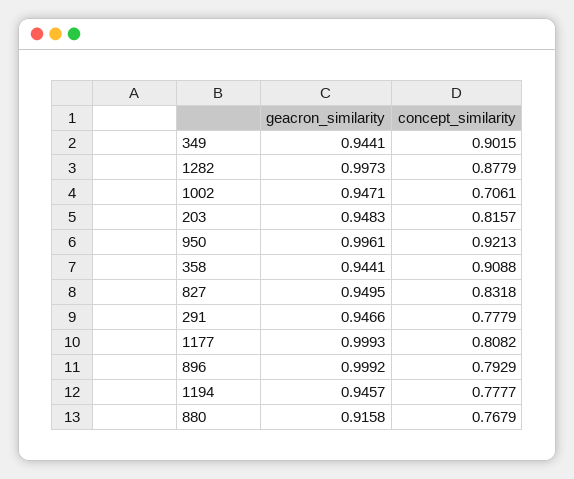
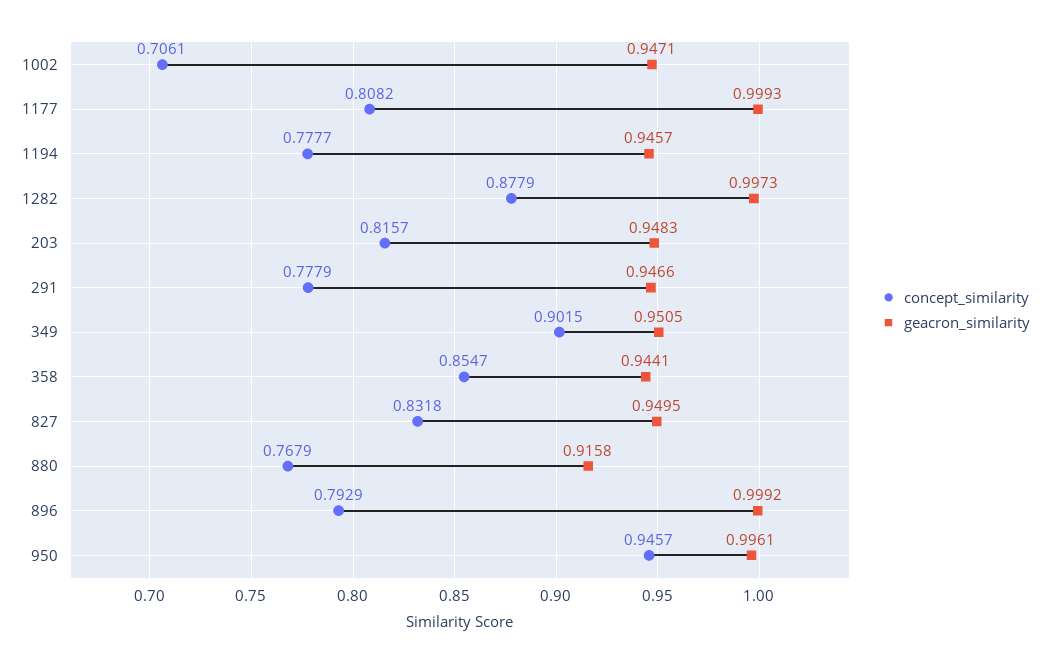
  {
    "geacron_similarity": {
-     "349": 0.9441,
+     "349": 0.9505,
      "1282": 0.9973,
      "1002": 0.9471,
      "203": 0.9483,
      "950": 0.9961,
      "358": 0.9441,
      "827": 0.9495,
      "291": 0.9466,
      "1177": 0.9993,
      "896": 0.9992,
      "1194": 0.9457,
      "880": 0.9158
    },
    "concept_similarity": {
      "349": 0.9015,
      "1282": 0.8779,
      "1002": 0.7061,
      "203": 0.8157,
-     "950": 0.9213,
+     "950": 0.9457,
-     "358": 0.9088,
+     "358": 0.8547,
      "827": 0.8318,
      "291": 0.7779,
      "1177": 0.8082,
      "896": 0.7929,
      "1194": 0.7777,
      "880": 0.7679
    }
  }

